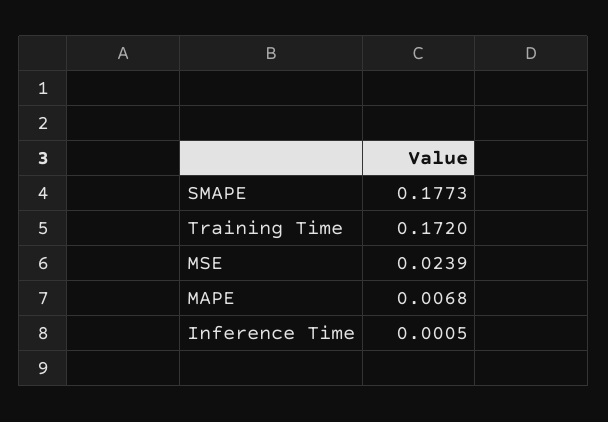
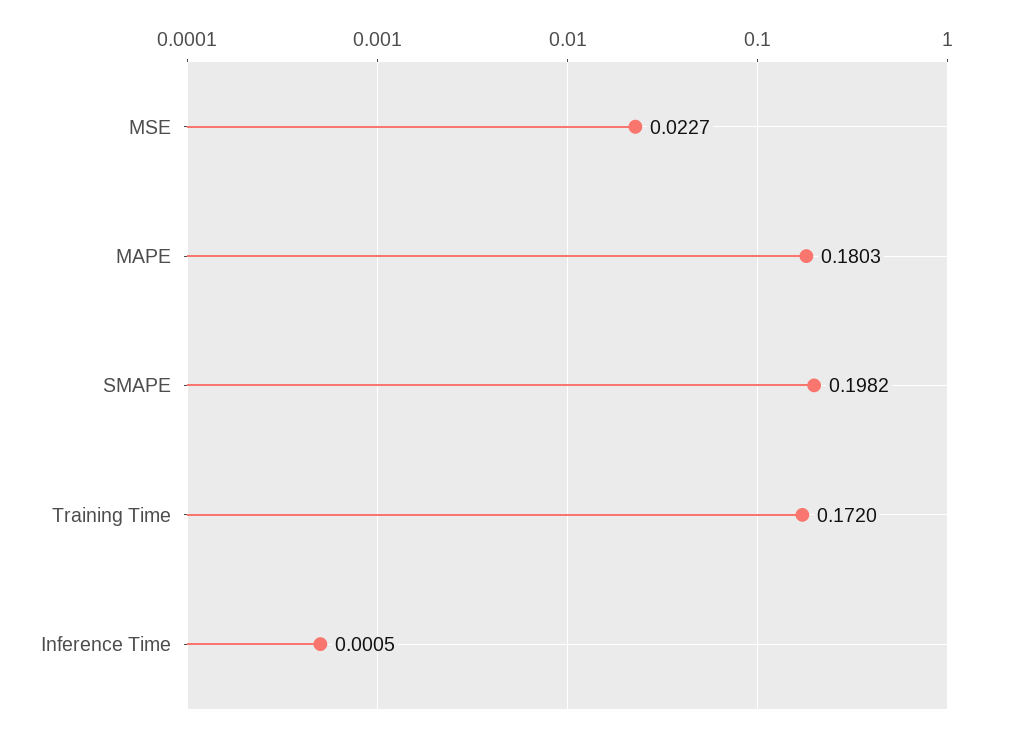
  {
-   "SMAPE": 0.1773,
+   "SMAPE": 0.1982,
    "Training Time": 0.172,
-   "MSE": 0.0239,
+   "MSE": 0.0227,
-   "MAPE": 0.0068,
+   "MAPE": 0.1803,
    "Inference Time": 0.0005
  }

